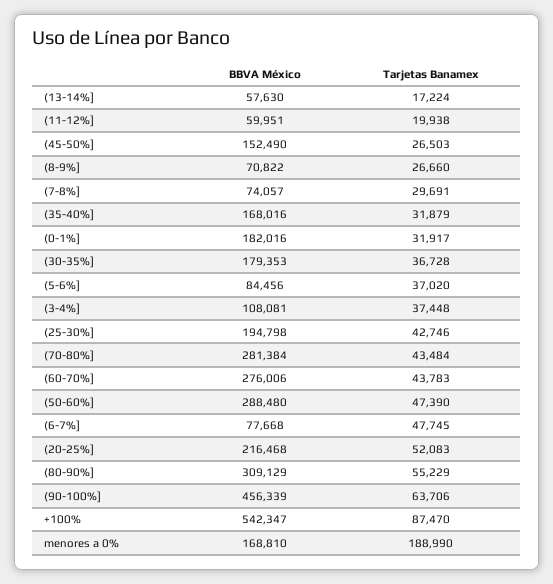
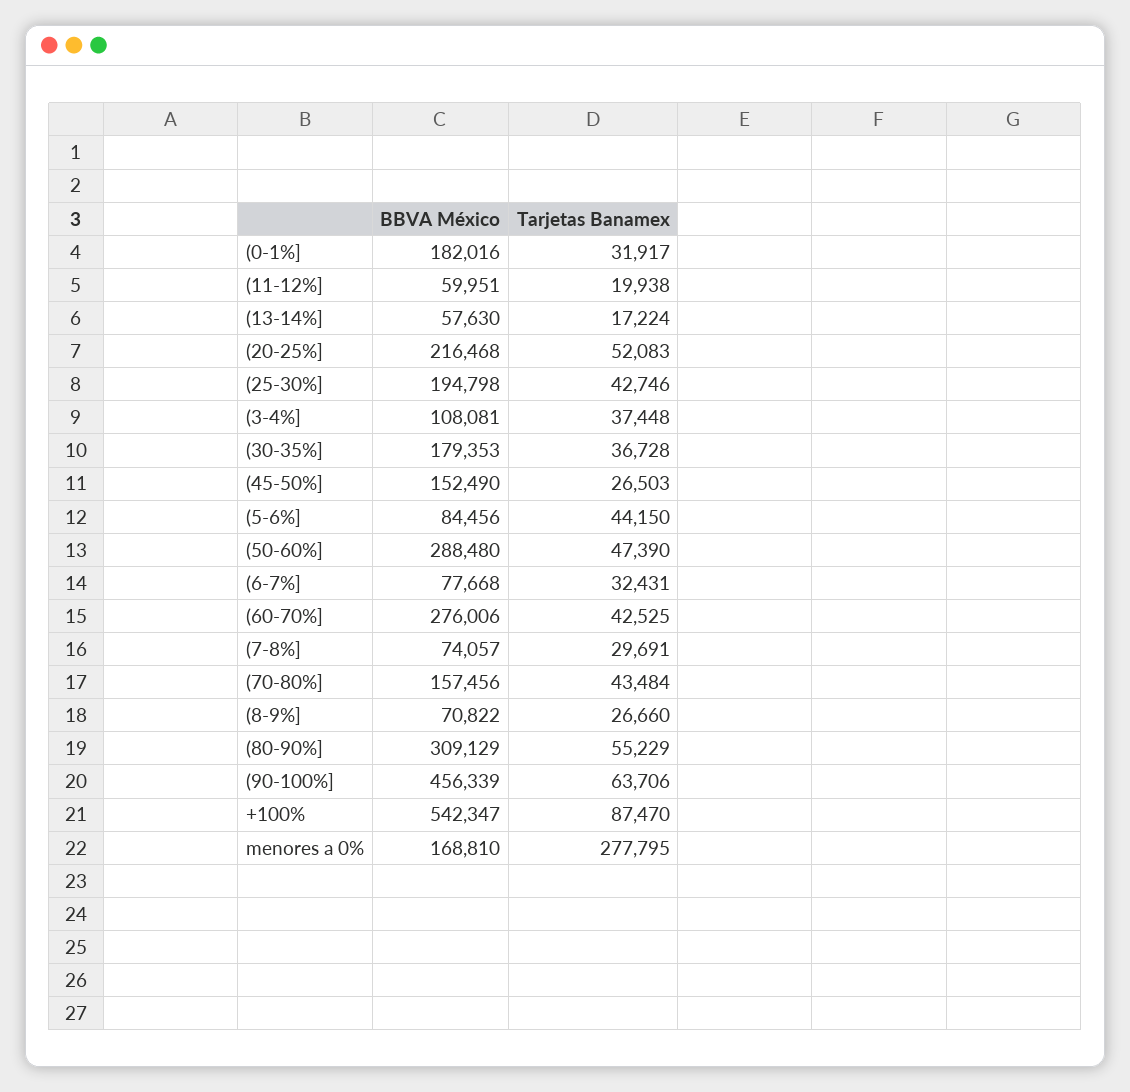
  {
    "BBVA México": {
      "(13-14%]": 57630,
      "(11-12%]": 59951,
      "(45-50%]": 152490,
      "(8-9%]": 70822,
      "(7-8%]": 74057,
-     "(35-40%]": 168016,
      "(0-1%]": 182016,
      "(30-35%]": 179353,
      "(5-6%]": 84456,
      "(3-4%]": 108081,
      "(25-30%]": 194798,
-     "(70-80%]": 281384,
+     "(70-80%]": 157456,
      "(60-70%]": 276006,
      "(50-60%]": 288480,
      "(6-7%]": 77668,
      "(20-25%]": 216468,
      "(80-90%]": 309129,
      "(90-100%]": 456339,
      "+100%": 542347,
      "menores a 0%": 168810
    },
    "Tarjetas Banamex": {
      "(13-14%]": 17224,
      "(11-12%]": 19938,
      "(45-50%]": 26503,
      "(8-9%]": 26660,
      "(7-8%]": 29691,
-     "(35-40%]": 31879,
      "(0-1%]": 31917,
      "(30-35%]": 36728,
-     "(5-6%]": 37020,
+     "(5-6%]": 44150,
      "(3-4%]": 37448,
      "(25-30%]": 42746,
      "(70-80%]": 43484,
-     "(60-70%]": 43783,
+     "(60-70%]": 42525,
      "(50-60%]": 47390,
-     "(6-7%]": 47745,
+     "(6-7%]": 32431,
      "(20-25%]": 52083,
      "(80-90%]": 55229,
      "(90-100%]": 63706,
      "+100%": 87470,
-     "menores a 0%": 188990
+     "menores a 0%": 277795
    }
  }

